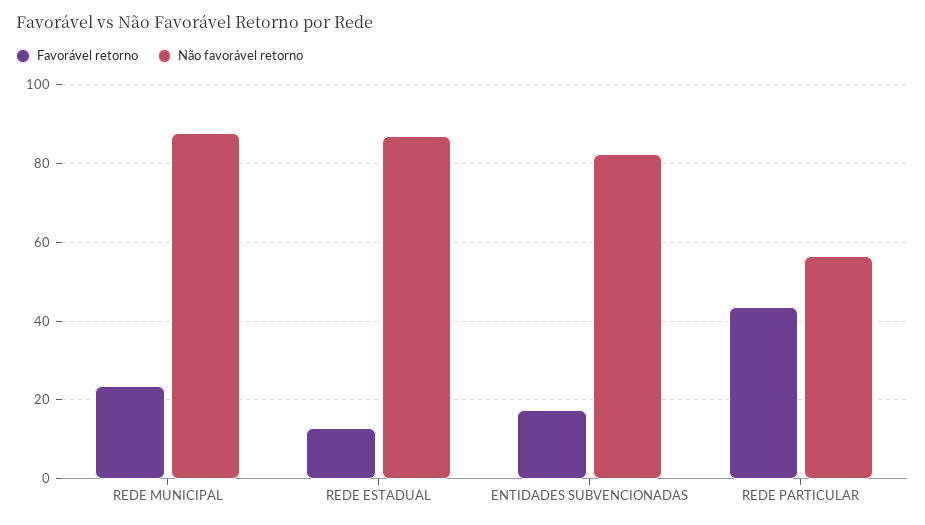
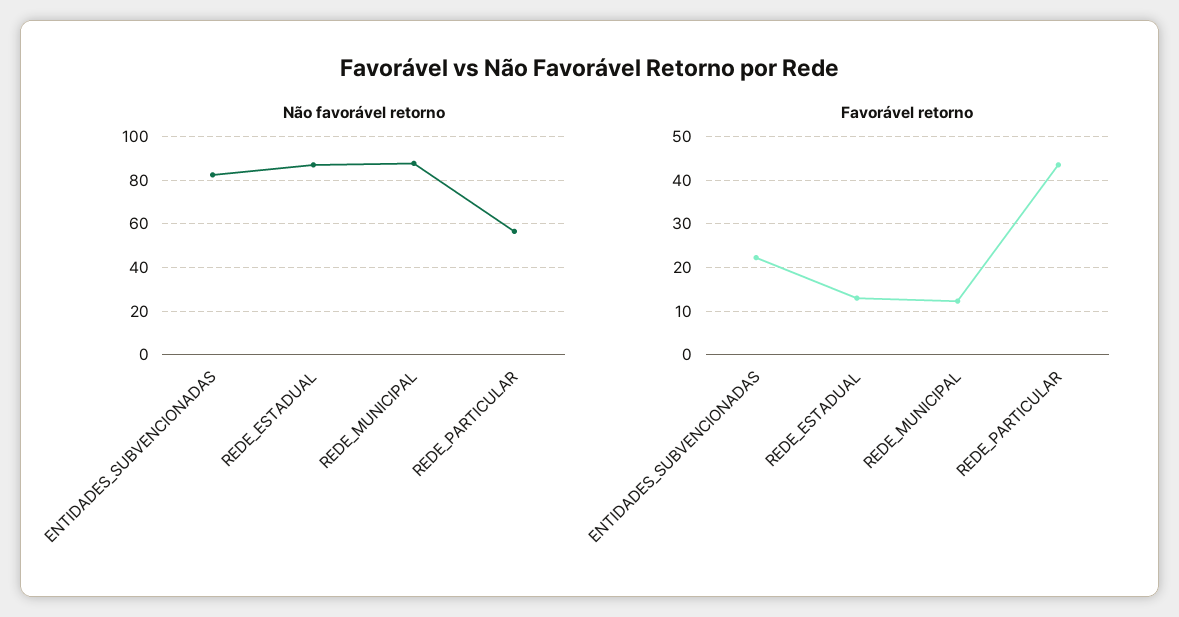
  {
    "Favorável retorno": {
-     "REDE MUNICIPAL": 24,
+     "REDE MUNICIPAL": 12,
      "REDE ESTADUAL": 12,
-     "ENTIDADES SUBVENCIONADAS": 18,
+     "ENTIDADES SUBVENCIONADAS": 22,
      "REDE PARTICULAR": 44
    },
    "Não favorável retorno": {
      "REDE MUNICIPAL": 88,
      "REDE ESTADUAL": 88,
      "ENTIDADES SUBVENCIONADAS": 82,
      "REDE PARTICULAR": 56
    }
  }

